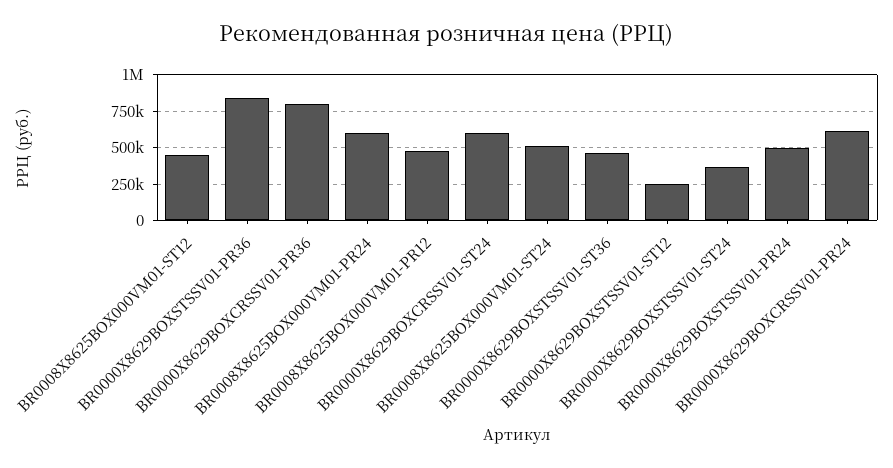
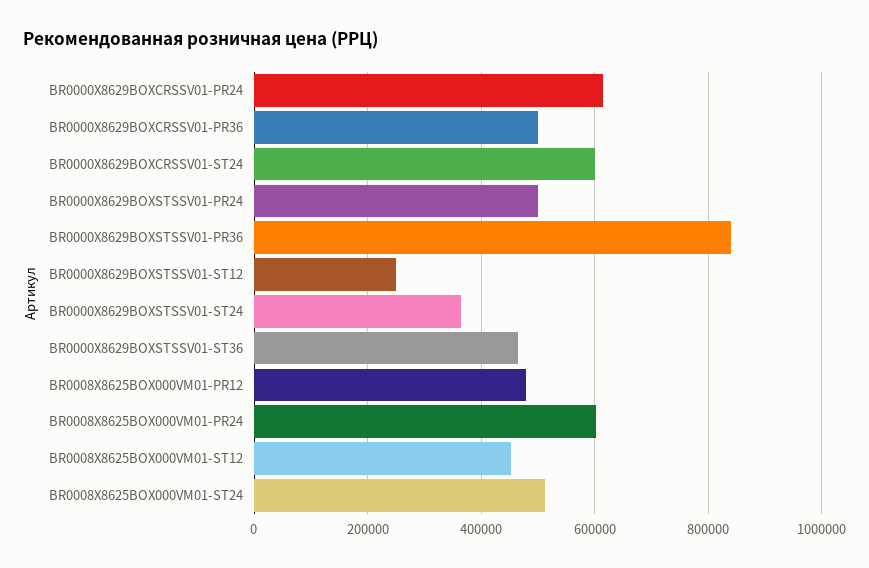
  {
    "BR0008Х8625BOX000VM01-ST12": 460000,
    "BR0000Х8629BOXSTSSV01-PR36": 840000,
-   "BR0000Х8629BOXCRSSV01-PR36": 800000,
+   "BR0000Х8629BOXCRSSV01-PR36": 500000,
    "BR0008Х8625BOX000VM01-PR24": 600000,
    "BR0008Х8625BOX000VM01-PR12": 480000,
    "BR0000Х8629BOXCRSSV01-ST24": 600000,
    "BR0008Х8625BOX000VM01-ST24": 520000,
    "BR0000Х8629BOXSTSSV01-ST36": 460000,
    "BR0000Х8629BOXSTSSV01-ST12": 260000,
    "BR0000Х8629BOXSTSSV01-ST24": 360000,
    "BR0000Х8629BOXSTSSV01-PR24": 500000,
    "BR0000Х8629BOXCRSSV01-PR24": 620000
  }

